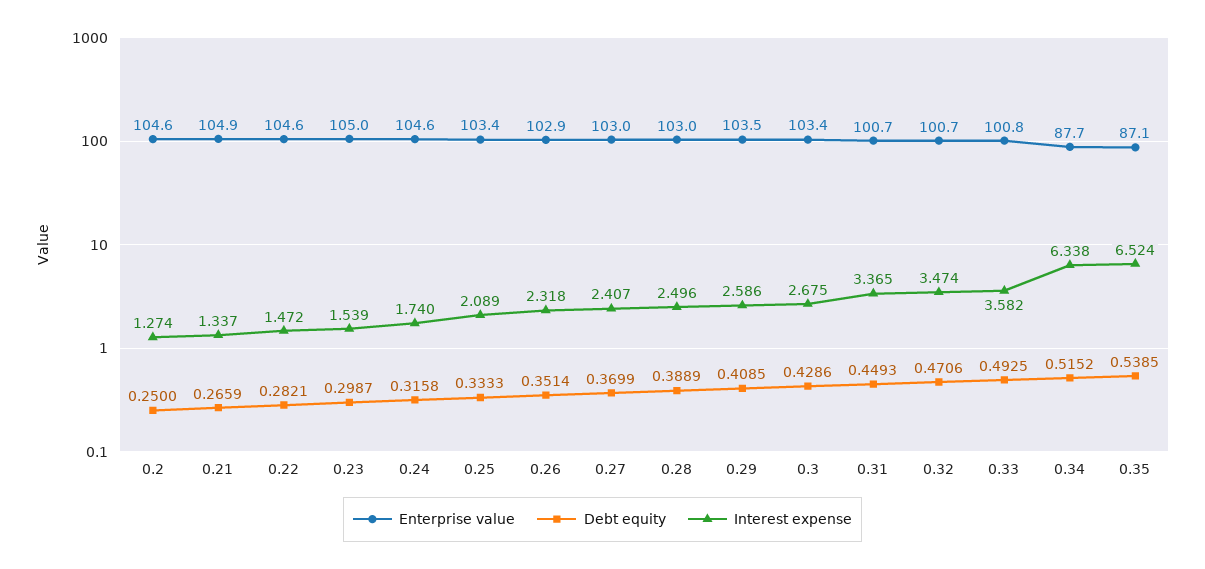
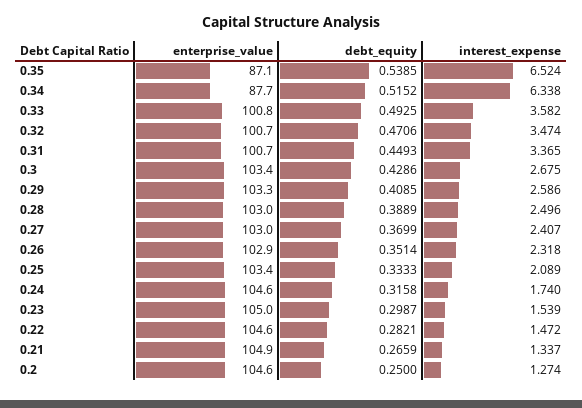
  {
    "Enterprise value": {
      "0.2": 104.6,
      "0.21": 104.9,
      "0.22": 104.6,
      "0.23": 105,
      "0.24": 104.6,
      "0.25": 103.4,
      "0.26": 102.9,
      "0.27": 103,
      "0.28": 103,
-     "0.29": 103.5,
+     "0.29": 103.3,
      "0.3": 103.4,
      "0.31": 100.7,
      "0.32": 100.7,
      "0.33": 100.8,
      "0.34": 87.7,
      "0.35": 87.1
    },
    "Debt equity": {
      "0.2": 0.25,
      "0.21": 0.2659,
      "0.22": 0.2821,
      "0.23": 0.2987,
      "0.24": 0.3158,
      "0.25": 0.3333,
      "0.26": 0.3514,
      "0.27": 0.3699,
      "0.28": 0.3889,
      "0.29": 0.4085,
      "0.3": 0.4286,
      "0.31": 0.4493,
      "0.32": 0.4706,
      "0.33": 0.4925,
      "0.34": 0.5152,
      "0.35": 0.5385
    },
    "Interest expense": {
      "0.2": 1.274,
      "0.21": 1.337,
      "0.22": 1.472,
      "0.23": 1.539,
      "0.24": 1.74,
      "0.25": 2.089,
      "0.26": 2.318,
      "0.27": 2.407,
      "0.28": 2.496,
      "0.29": 2.586,
      "0.3": 2.675,
      "0.31": 3.365,
      "0.32": 3.474,
      "0.33": 3.582,
      "0.34": 6.338,
      "0.35": 6.524
    }
  }

